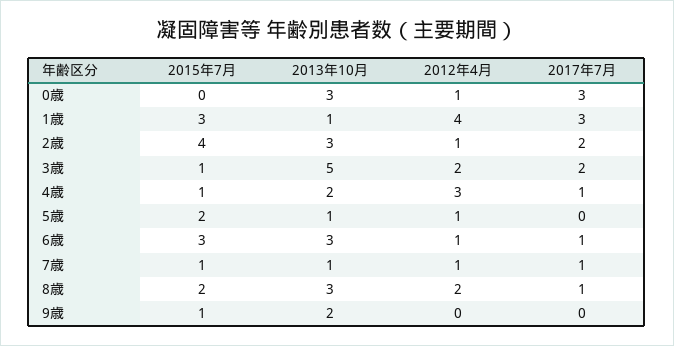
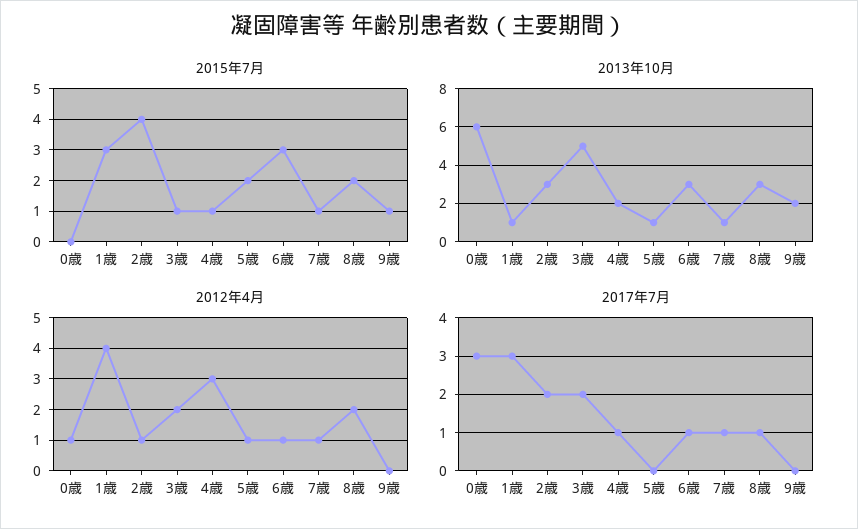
  {
    "2015年7月": {
      "0歳": 0,
      "1歳": 3,
      "2歳": 4,
      "3歳": 1,
      "4歳": 1,
      "5歳": 2,
      "6歳": 3,
      "7歳": 1,
      "8歳": 2,
      "9歳": 1
    },
    "2013年10月": {
-     "0歳": 3,
+     "0歳": 6,
      "1歳": 1,
      "2歳": 3,
      "3歳": 5,
      "4歳": 2,
      "5歳": 1,
      "6歳": 3,
      "7歳": 1,
      "8歳": 3,
      "9歳": 2
    },
    "2012年4月": {
      "0歳": 1,
      "1歳": 4,
      "2歳": 1,
      "3歳": 2,
      "4歳": 3,
      "5歳": 1,
      "6歳": 1,
      "7歳": 1,
      "8歳": 2,
      "9歳": 0
    },
    "2017年7月": {
      "0歳": 3,
      "1歳": 3,
      "2歳": 2,
      "3歳": 2,
      "4歳": 1,
      "5歳": 0,
      "6歳": 1,
      "7歳": 1,
      "8歳": 1,
      "9歳": 0
    }
  }

